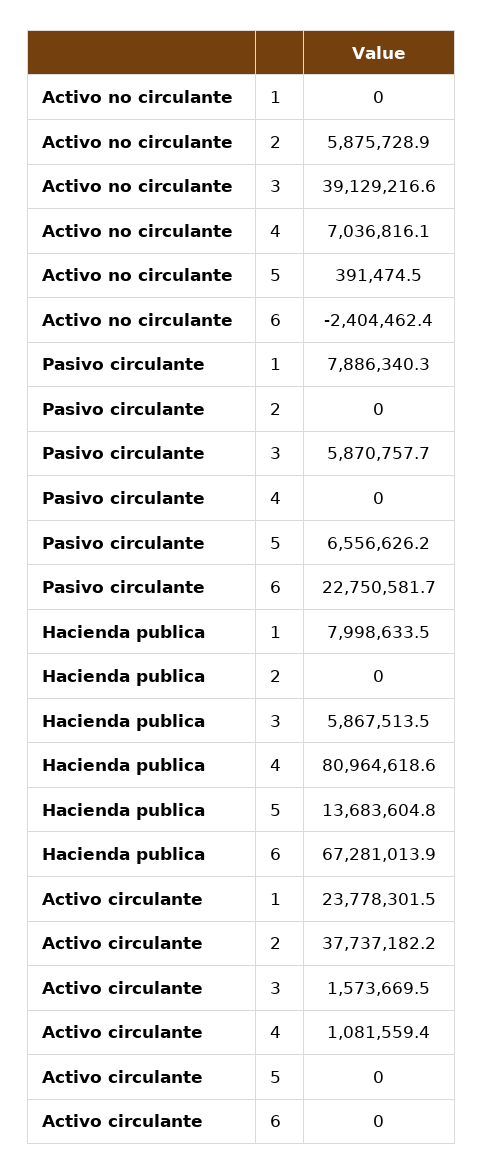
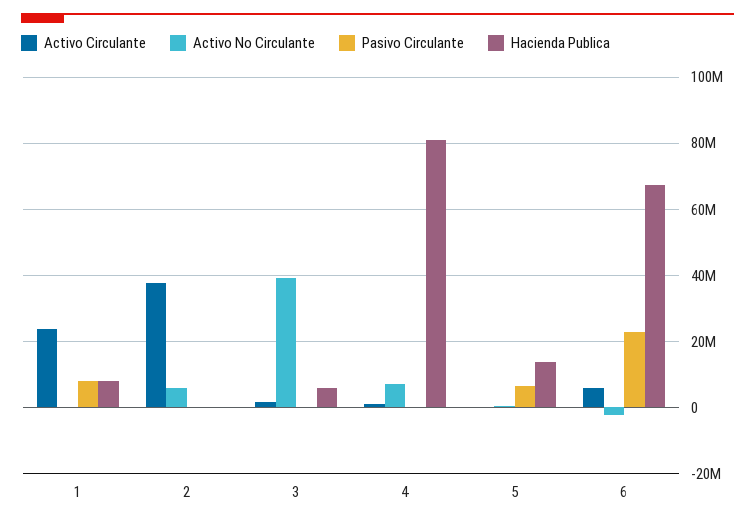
  {
    "Activo no circulante": {
      "1": 0,
      "2": 5875728.9,
      "3": 39129216.6,
      "4": 7036816.1,
      "5": 391474.5,
      "6": -2404462.4
    },
    "Pasivo circulante": {
      "1": 7886340.3,
      "2": 0,
-     "3": 5870757.7,
+     "3": 0,
      "4": 0,
      "5": 6556626.2,
      "6": 22750581.7
    },
    "Hacienda publica": {
      "1": 7998633.5,
      "2": 0,
      "3": 5867513.5,
      "4": 80964618.6,
      "5": 13683604.8,
      "6": 67281013.9
    },
    "Activo circulante": {
      "1": 23778301.5,
      "2": 37737182.2,
      "3": 1573669.5,
      "4": 1081559.4,
      "5": 0,
-     "6": 0
+     "6": 6000000
    }
  }

